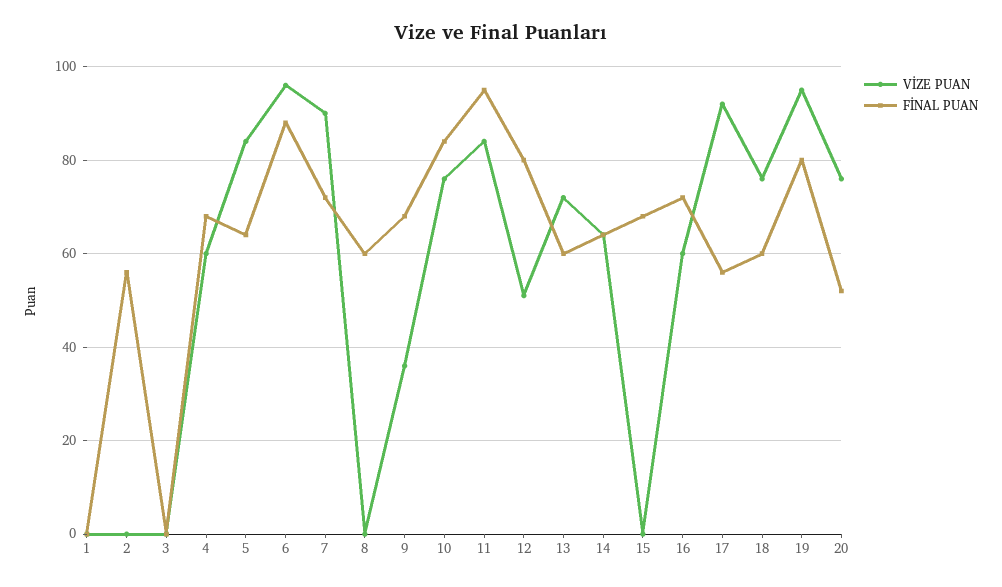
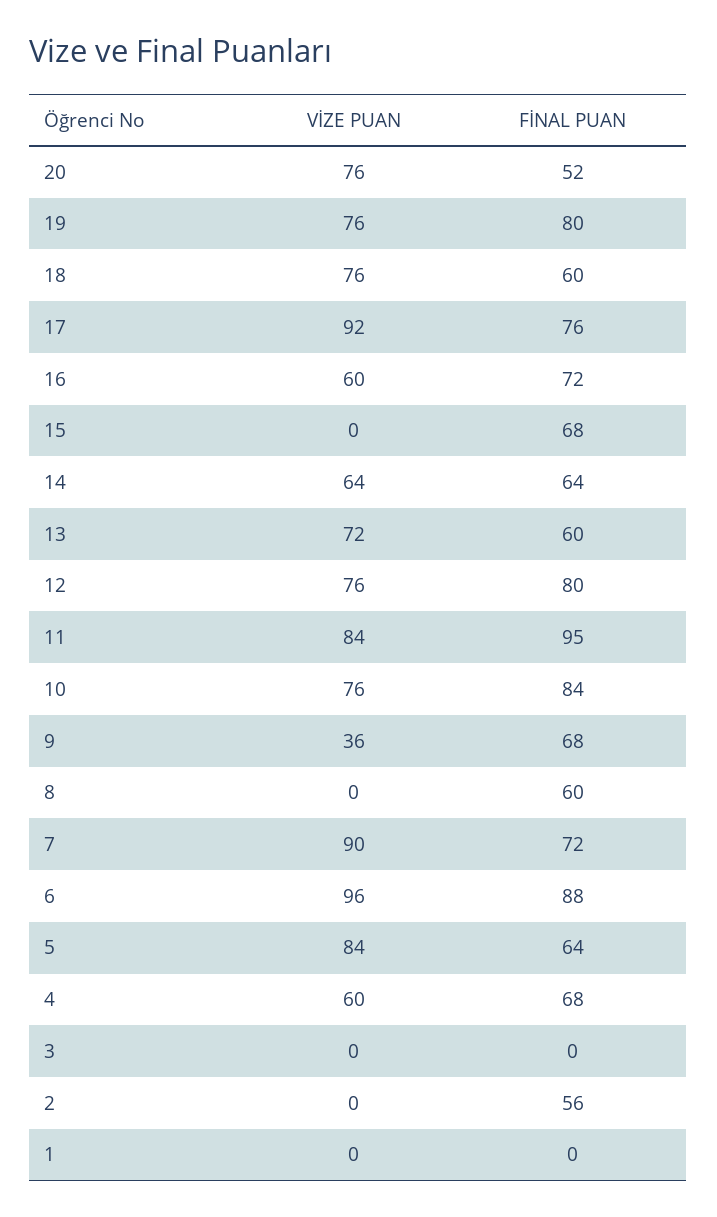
  {
    "VİZE PUAN": {
      "1": 0,
      "2": 0,
      "3": 0,
      "4": 60,
      "5": 84,
      "6": 96,
      "7": 90,
      "8": 0,
      "9": 36,
      "10": 76,
      "11": 84,
-     "12": 50,
+     "12": 76,
      "13": 72,
      "14": 64,
      "15": 0,
      "16": 60,
      "17": 92,
      "18": 76,
-     "19": 95,
+     "19": 76,
      "20": 76
    },
    "FİNAL PUAN": {
      "1": 0,
      "2": 56,
      "3": 0,
      "4": 68,
      "5": 64,
      "6": 88,
      "7": 72,
      "8": 60,
      "9": 68,
      "10": 84,
      "11": 95,
      "12": 80,
      "13": 60,
      "14": 64,
      "15": 68,
      "16": 72,
-     "17": 55,
+     "17": 76,
      "18": 60,
      "19": 80,
      "20": 52
    }
  }

